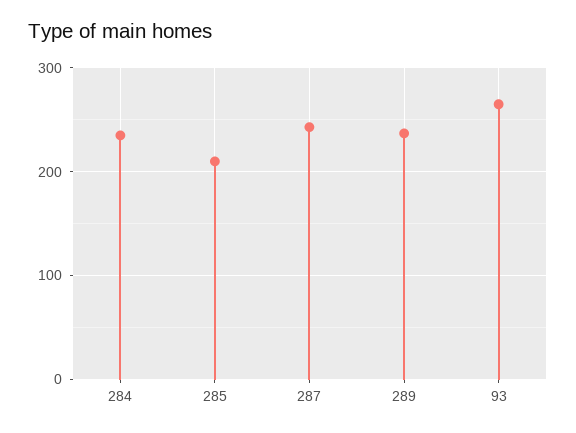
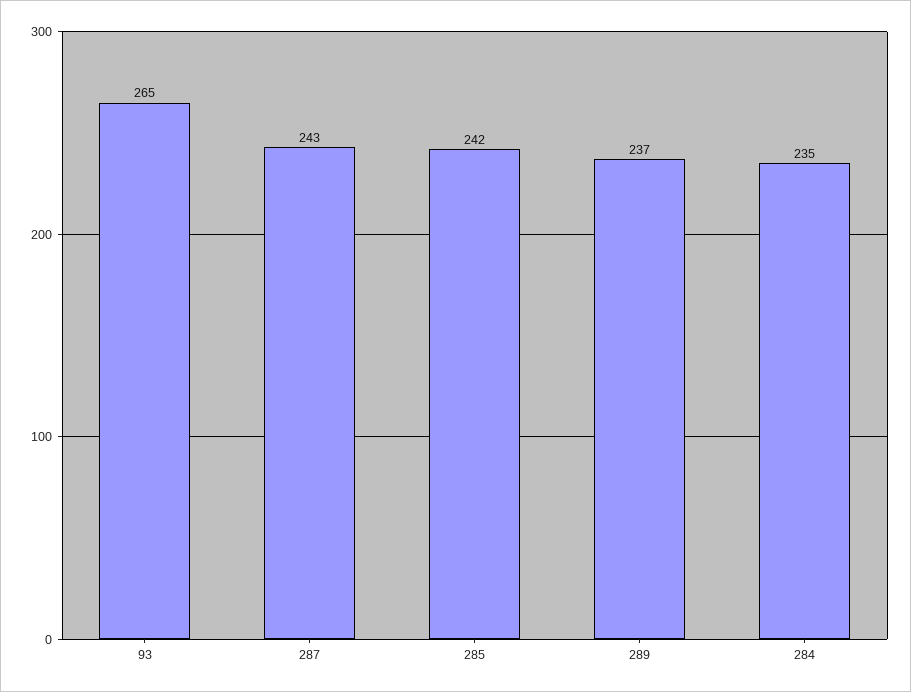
  {
    "284": 235,
-   "285": 210,
+   "285": 242,
    "287": 243,
    "289": 237,
    "93": 265
  }

